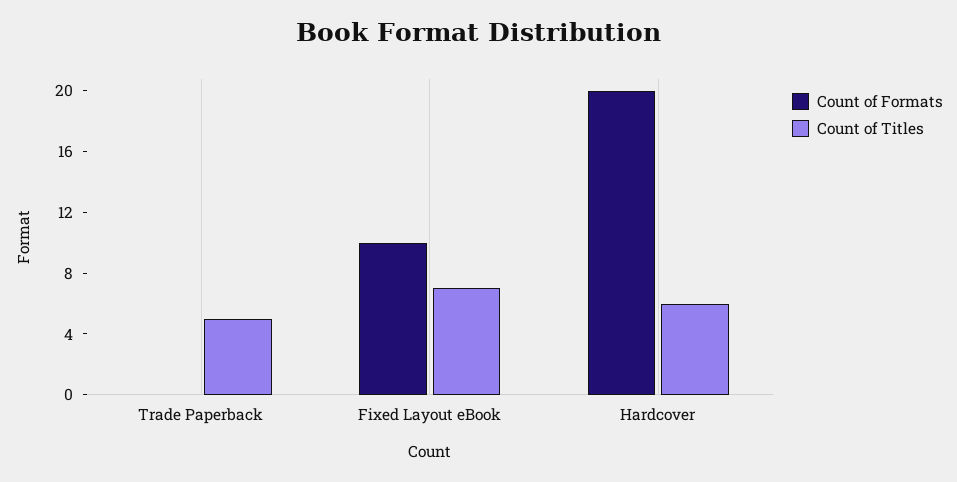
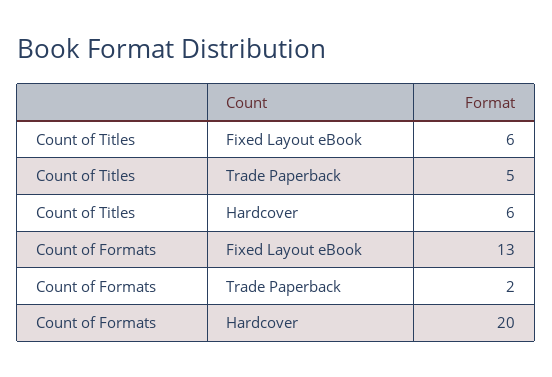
  {
    "Count of Formats": {
-     "Trade Paperback": 0,
+     "Trade Paperback": 2,
-     "Fixed Layout eBook": 10,
+     "Fixed Layout eBook": 13,
      "Hardcover": 20
    },
    "Count of Titles": {
      "Trade Paperback": 5,
-     "Fixed Layout eBook": 7,
+     "Fixed Layout eBook": 6,
      "Hardcover": 6
    }
  }

